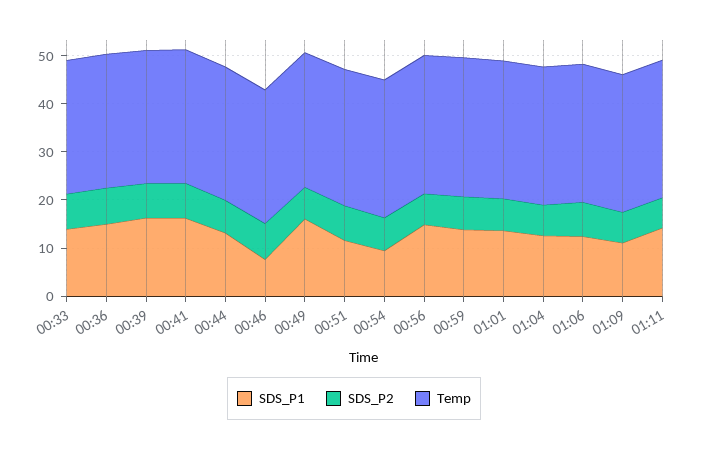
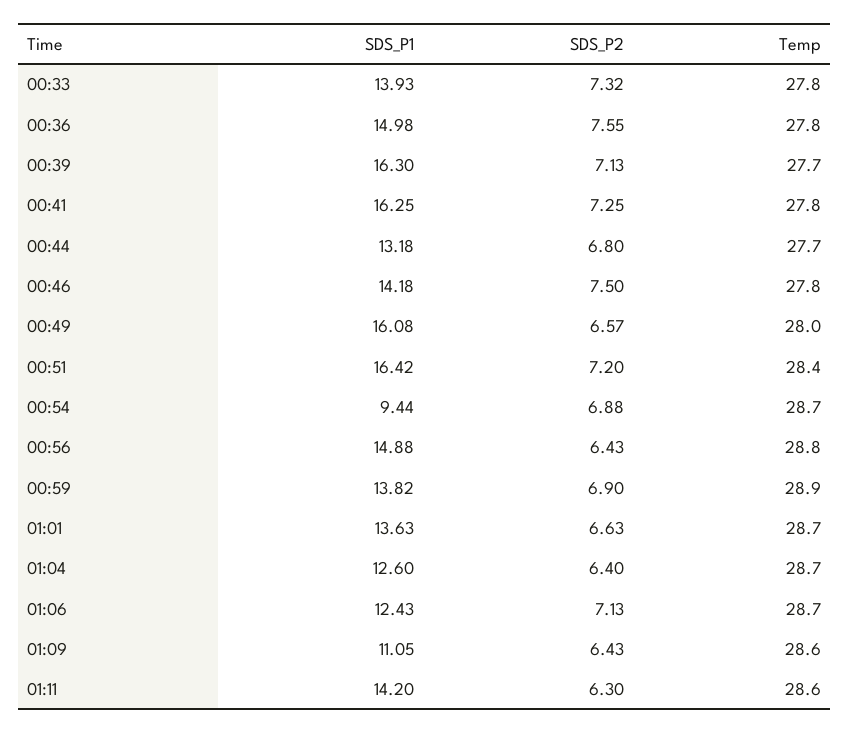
  {
    "SDS_P1": {
      "00:33": 13.93,
      "00:36": 14.98,
      "00:39": 16.3,
      "00:41": 16.25,
      "00:44": 13.18,
-     "00:46": 8,
+     "00:46": 14.18,
      "00:49": 16.08,
-     "00:51": 12,
+     "00:51": 16.42,
      "00:54": 9.44,
      "00:56": 14.88,
      "00:59": 13.82,
      "01:01": 13.63,
      "01:04": 12.6,
      "01:06": 12.43,
      "01:09": 11.05,
      "01:11": 14.2
    },
    "SDS_P2": {
      "00:33": 7.32,
      "00:36": 7.55,
      "00:39": 7.13,
      "00:41": 7.25,
      "00:44": 6.8,
      "00:46": 7.5,
      "00:49": 6.57,
      "00:51": 7.2,
      "00:54": 6.88,
      "00:56": 6.43,
      "00:59": 6.9,
      "01:01": 6.63,
      "01:04": 6.4,
      "01:06": 7.13,
      "01:09": 6.43,
      "01:11": 6.3
    },
    "Temp": {
      "00:33": 27.8,
      "00:36": 27.8,
      "00:39": 27.7,
      "00:41": 27.8,
      "00:44": 27.7,
      "00:46": 27.8,
      "00:49": 28,
      "00:51": 28.4,
      "00:54": 28.7,
      "00:56": 28.8,
      "00:59": 28.9,
      "01:01": 28.7,
      "01:04": 28.7,
      "01:06": 28.7,
      "01:09": 28.6,
      "01:11": 28.6
    }
  }

